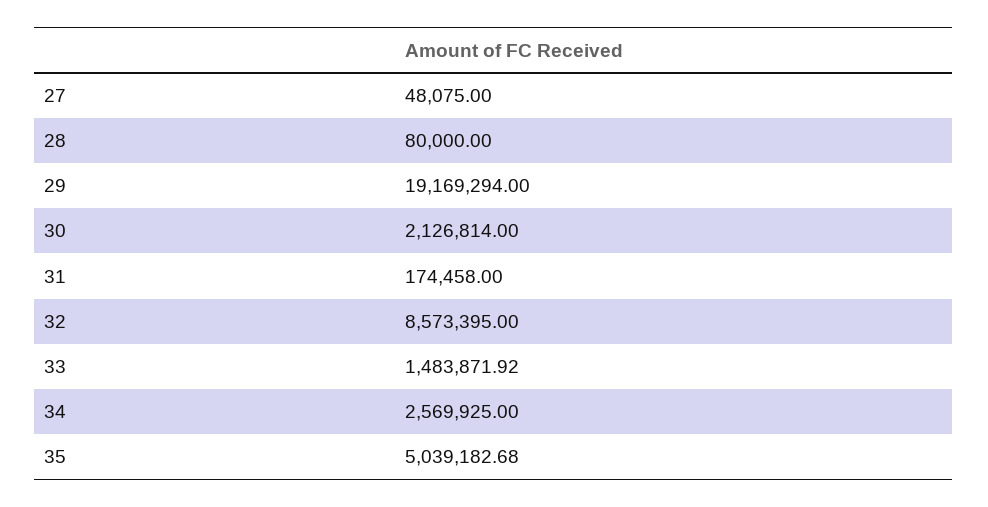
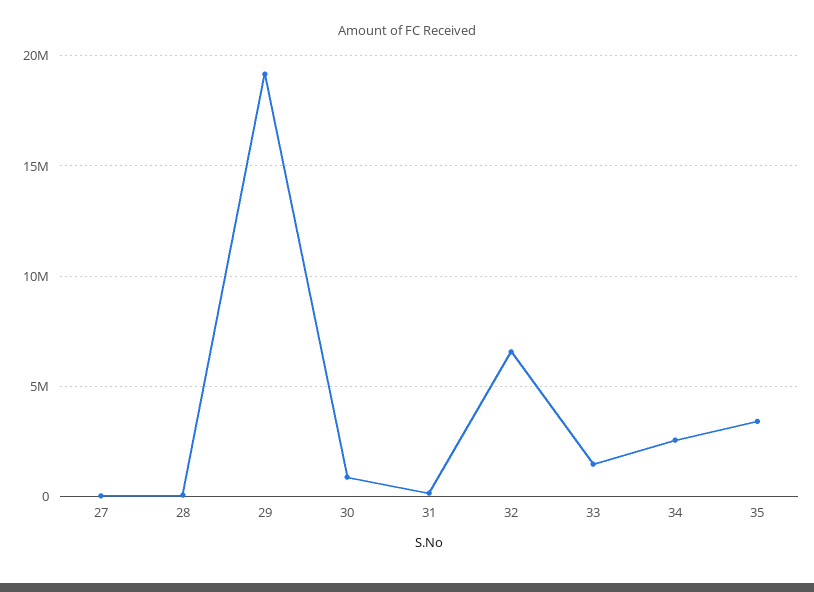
  {
    "27": 48075,
    "28": 80000,
    "29": 19169294,
-   "30": 2126814,
+   "30": 1000000,
    "31": 174458,
-   "32": 8573395,
+   "32": 6500000,
    "33": 1483871.92,
    "34": 2569925,
-   "35": 5039182.68
+   "35": 3500000
  }

